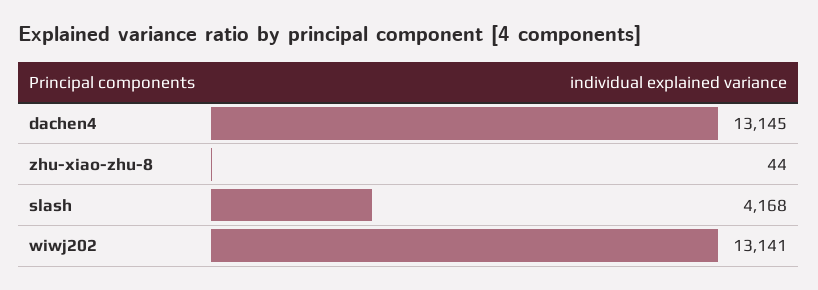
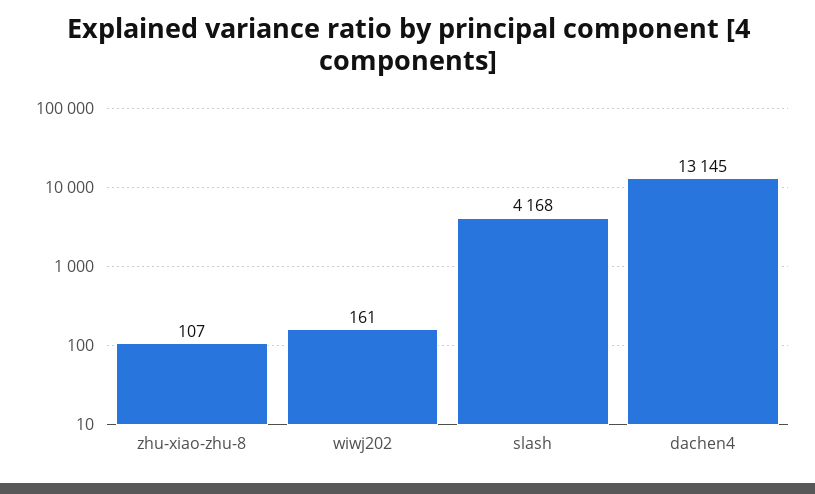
  {
    "dachen4": 13145,
-   "zhu-xiao-zhu-8": 44,
+   "zhu-xiao-zhu-8": 107,
    "slash": 4168,
-   "wiwj202": 13141
+   "wiwj202": 161
  }

